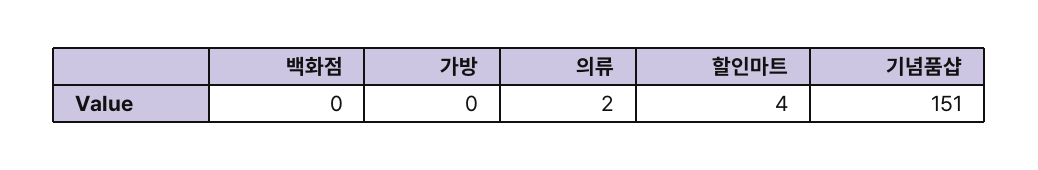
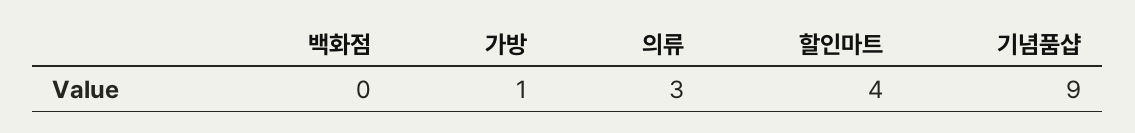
  {
    "백화점": 0,
-   "가방": 0,
+   "가방": 1,
-   "의류": 2,
+   "의류": 3,
    "할인마트": 4,
-   "기념품샵": 151
+   "기념품샵": 9
  }

